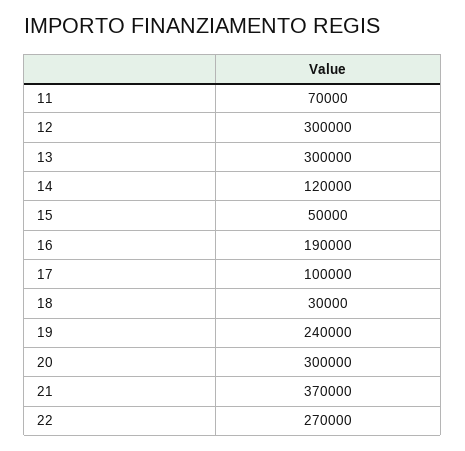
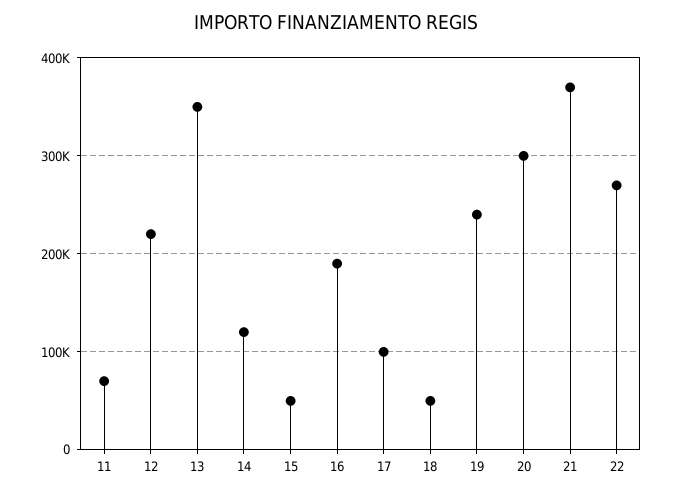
  {
    "11": 70000,
-   "12": 300000,
+   "12": 220000,
-   "13": 300000,
+   "13": 350000,
    "14": 120000,
    "15": 50000,
    "16": 190000,
    "17": 100000,
-   "18": 30000,
+   "18": 50000,
    "19": 240000,
    "20": 300000,
    "21": 370000,
    "22": 270000
  }

